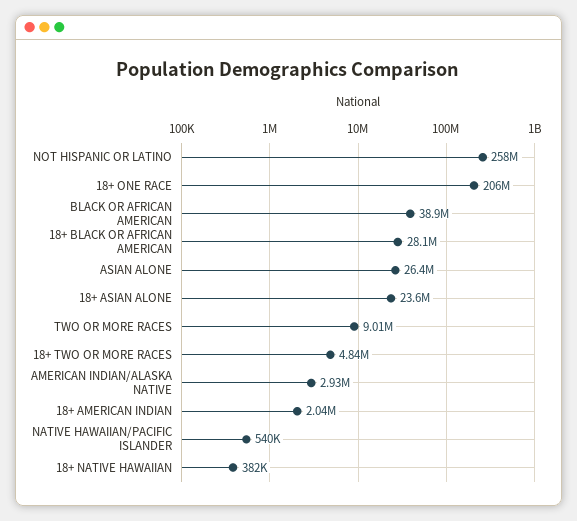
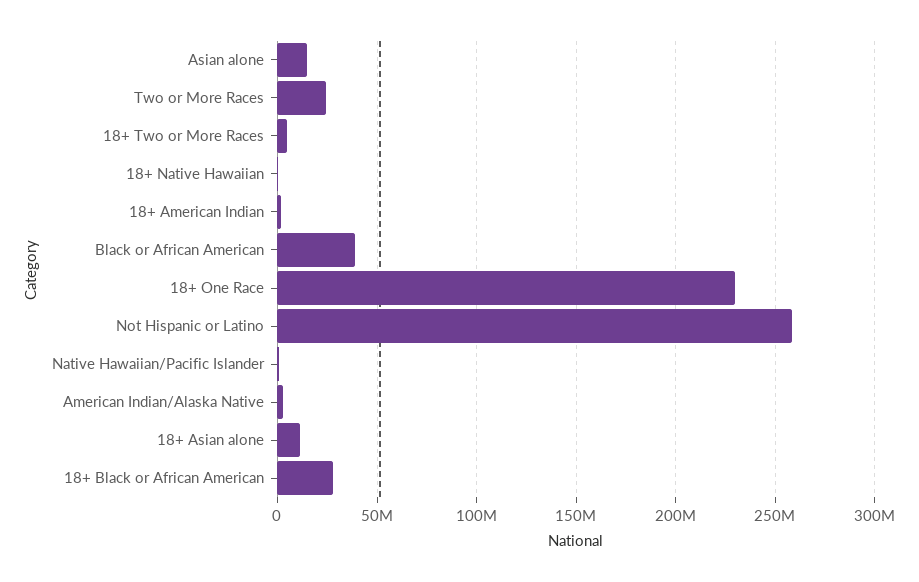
  {
    "NOT HISPANIC OR LATINO": 258000000,
-   "18+ ONE RACE": 206000000,
+   "18+ ONE RACE": 230000000,
    "BLACK OR AFRICAN AMERICAN": 38900000,
    "18+ BLACK OR AFRICAN AMERICAN": 28100000,
-   "ASIAN ALONE": 26400000,
+   "ASIAN ALONE": 15000000,
-   "18+ ASIAN ALONE": 23600000,
+   "18+ ASIAN ALONE": 10000000,
-   "TWO OR MORE RACES": 9010000,
+   "TWO OR MORE RACES": 25000000,
    "18+ TWO OR MORE RACES": 4840000,
    "AMERICAN INDIAN/ALASKA NATIVE": 2930000,
    "18+ AMERICAN INDIAN": 2040000,
    "NATIVE HAWAIIAN/PACIFIC ISLANDER": 540000,
    "18+ NATIVE HAWAIIAN": 382000
  }

